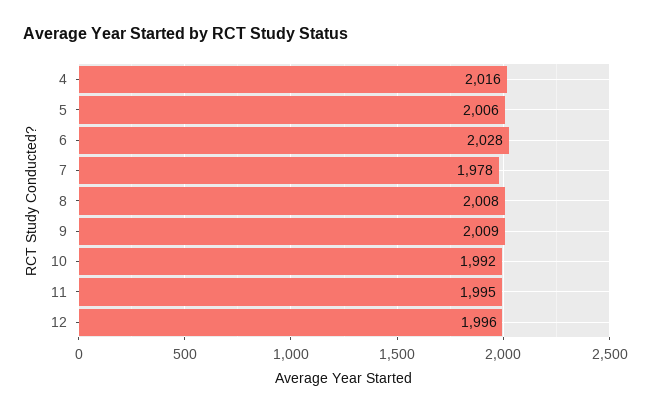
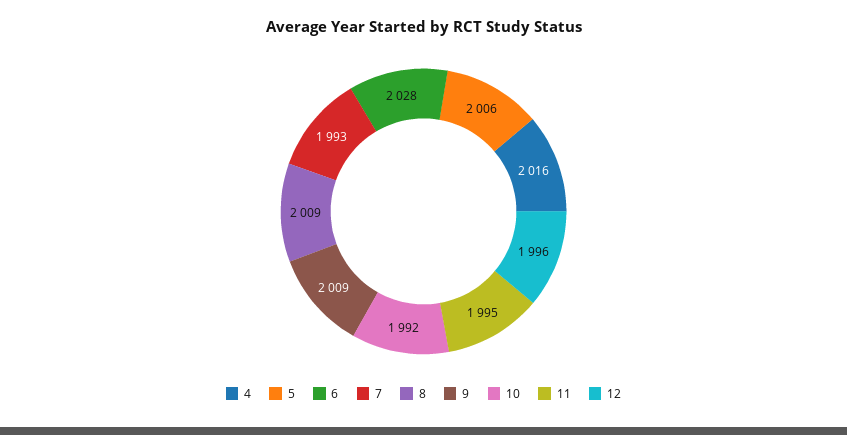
  {
    "4": 2016,
    "5": 2006,
    "6": 2028,
-   "7": 1978,
+   "7": 1993,
-   "8": 2008,
+   "8": 2009,
    "9": 2009,
    "10": 1992,
    "11": 1995,
    "12": 1996
  }

